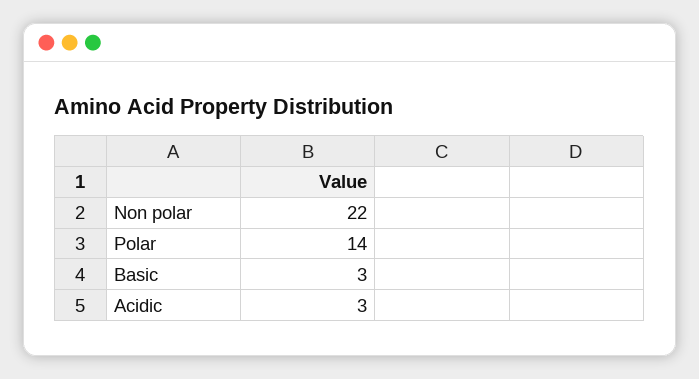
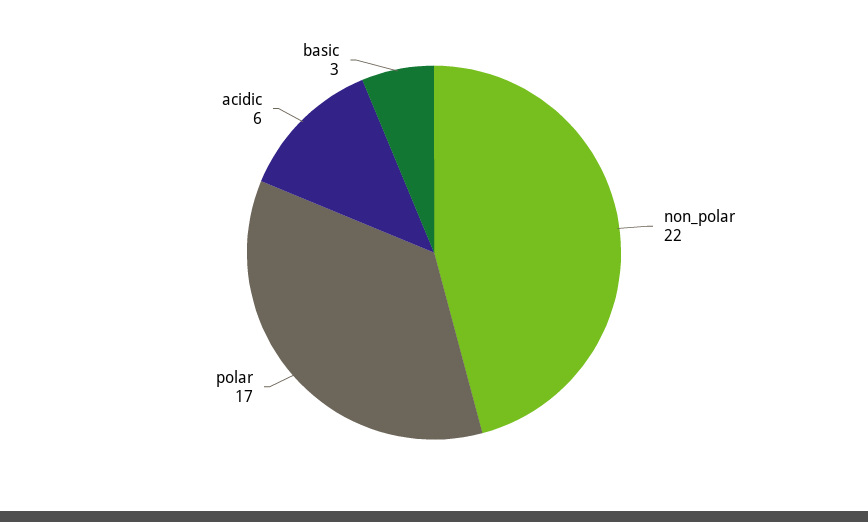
  {
    "Non polar": 22,
-   "Polar": 14,
+   "Polar": 17,
    "Basic": 3,
-   "Acidic": 3
+   "Acidic": 6
  }

